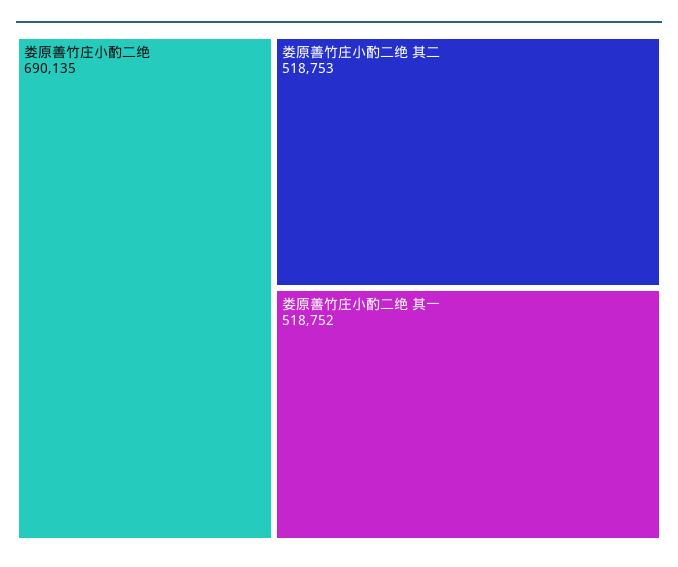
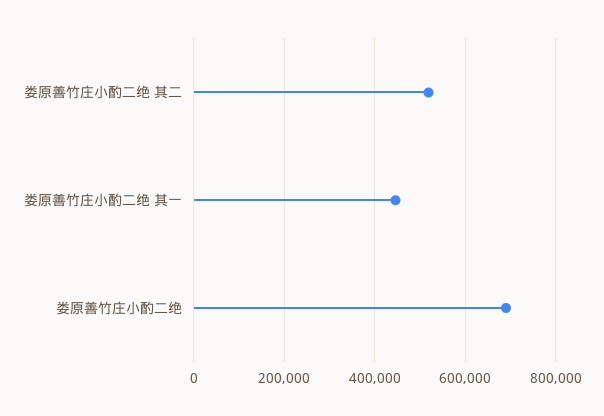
  {
    "娄原善竹庄小酌二绝": 690135,
    "娄原善竹庄小酌二绝 其二": 518753,
-   "娄原善竹庄小酌二绝 其一": 518752
+   "娄原善竹庄小酌二绝 其一": 440000
  }

